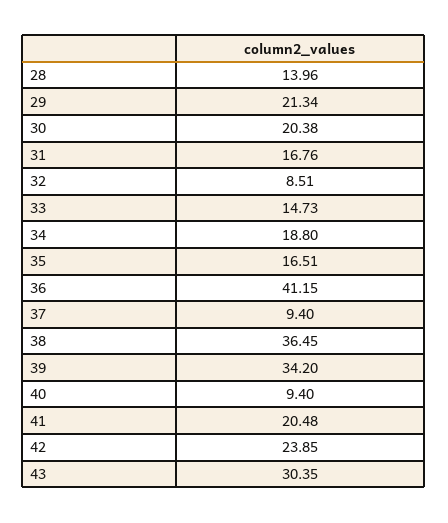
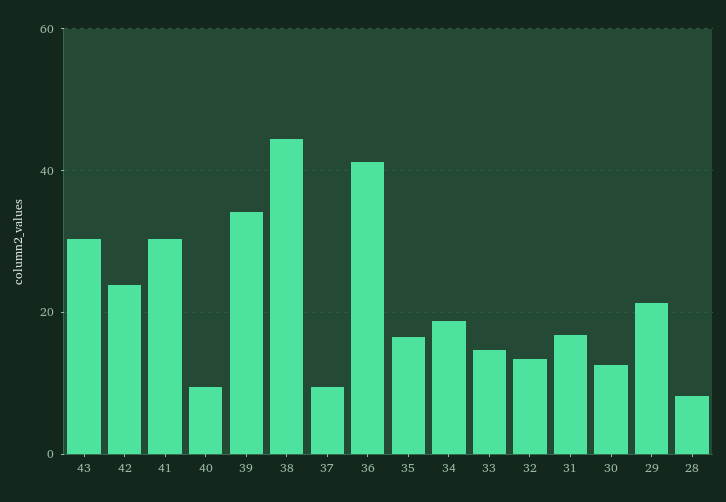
  {
-   "28": 13.96,
+   "28": 8,
    "29": 21.34,
-   "30": 20.38,
+   "30": 12,
    "31": 16.76,
-   "32": 8.51,
+   "32": 14,
    "33": 14.73,
    "34": 18.8,
    "35": 16.51,
    "36": 41.15,
    "37": 9.4,
-   "38": 36.45,
+   "38": 44,
    "39": 34.2,
    "40": 9.4,
-   "41": 20.48,
+   "41": 30,
    "42": 23.85,
    "43": 30.35
  }

